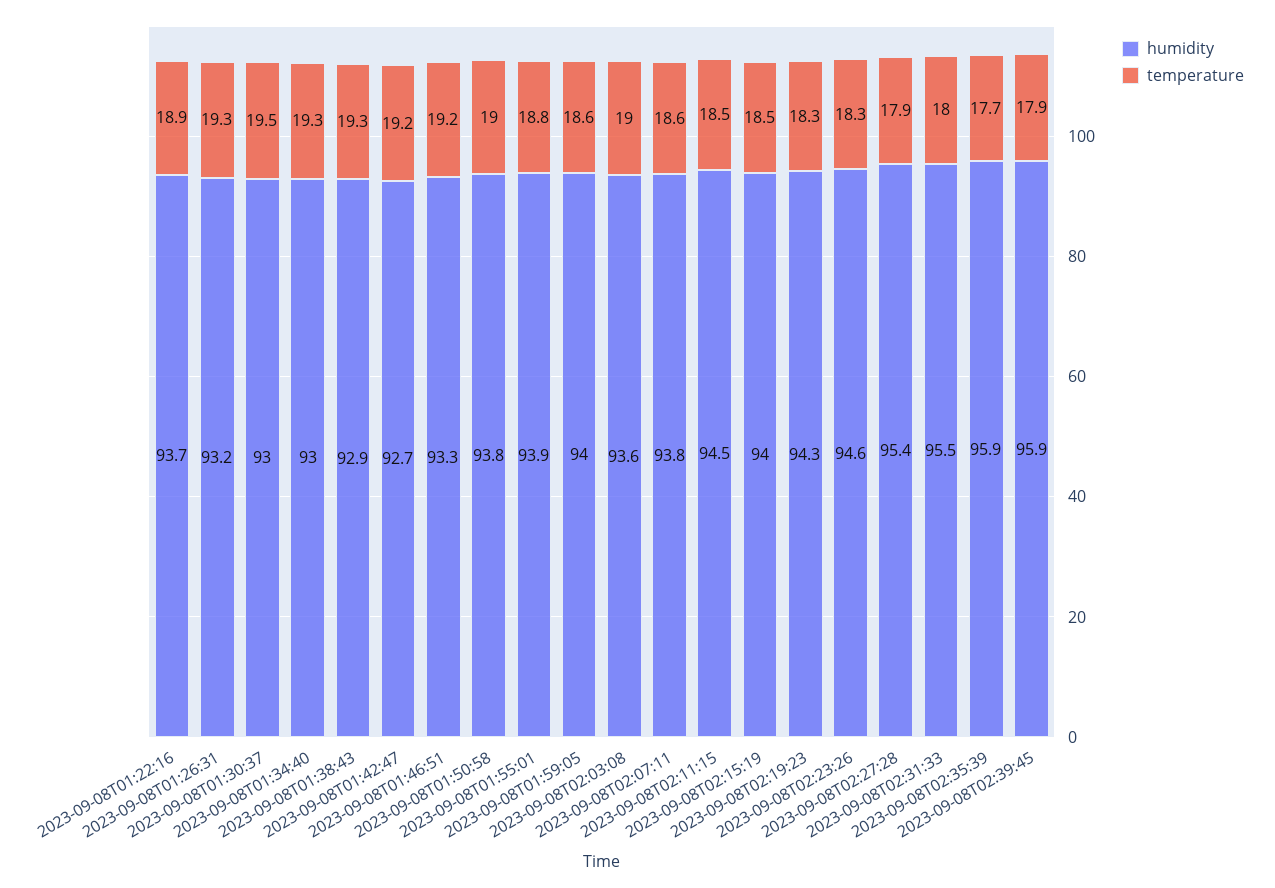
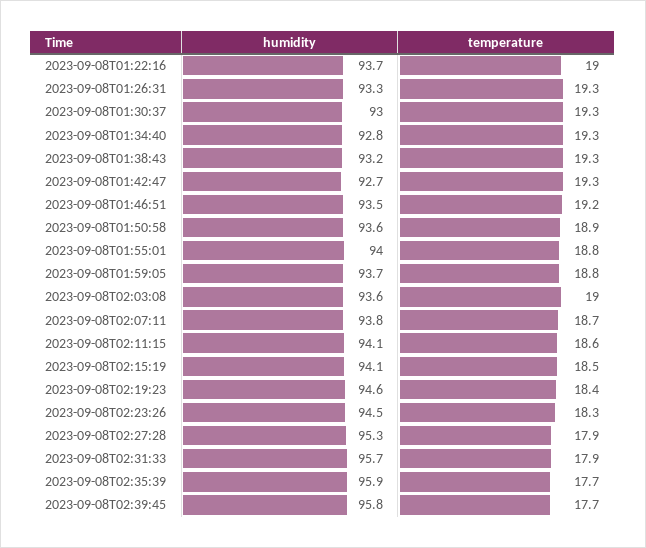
  {
    "humidity": {
      "2023-09-08T01:22:16": 93.7,
-     "2023-09-08T01:26:31": 93.2,
+     "2023-09-08T01:26:31": 93.3,
      "2023-09-08T01:30:37": 93,
-     "2023-09-08T01:34:40": 93,
+     "2023-09-08T01:34:40": 92.8,
-     "2023-09-08T01:38:43": 92.9,
+     "2023-09-08T01:38:43": 93.2,
      "2023-09-08T01:42:47": 92.7,
-     "2023-09-08T01:46:51": 93.3,
+     "2023-09-08T01:46:51": 93.5,
-     "2023-09-08T01:50:58": 93.8,
+     "2023-09-08T01:50:58": 93.6,
-     "2023-09-08T01:55:01": 93.9,
+     "2023-09-08T01:55:01": 94,
-     "2023-09-08T01:59:05": 94,
+     "2023-09-08T01:59:05": 93.7,
      "2023-09-08T02:03:08": 93.6,
      "2023-09-08T02:07:11": 93.8,
-     "2023-09-08T02:11:15": 94.5,
+     "2023-09-08T02:11:15": 94.1,
-     "2023-09-08T02:15:19": 94,
+     "2023-09-08T02:15:19": 94.1,
-     "2023-09-08T02:19:23": 94.3,
+     "2023-09-08T02:19:23": 94.6,
-     "2023-09-08T02:23:26": 94.6,
+     "2023-09-08T02:23:26": 94.5,
-     "2023-09-08T02:27:28": 95.4,
+     "2023-09-08T02:27:28": 95.3,
-     "2023-09-08T02:31:33": 95.5,
+     "2023-09-08T02:31:33": 95.7,
      "2023-09-08T02:35:39": 95.9,
-     "2023-09-08T02:39:45": 95.9
+     "2023-09-08T02:39:45": 95.8
    },
    "temperature": {
-     "2023-09-08T01:22:16": 18.9,
+     "2023-09-08T01:22:16": 19,
      "2023-09-08T01:26:31": 19.3,
-     "2023-09-08T01:30:37": 19.5,
+     "2023-09-08T01:30:37": 19.3,
      "2023-09-08T01:34:40": 19.3,
      "2023-09-08T01:38:43": 19.3,
-     "2023-09-08T01:42:47": 19.2,
+     "2023-09-08T01:42:47": 19.3,
      "2023-09-08T01:46:51": 19.2,
-     "2023-09-08T01:50:58": 19,
+     "2023-09-08T01:50:58": 18.9,
      "2023-09-08T01:55:01": 18.8,
-     "2023-09-08T01:59:05": 18.6,
+     "2023-09-08T01:59:05": 18.8,
      "2023-09-08T02:03:08": 19,
-     "2023-09-08T02:07:11": 18.6,
+     "2023-09-08T02:07:11": 18.7,
-     "2023-09-08T02:11:15": 18.5,
+     "2023-09-08T02:11:15": 18.6,
      "2023-09-08T02:15:19": 18.5,
-     "2023-09-08T02:19:23": 18.3,
+     "2023-09-08T02:19:23": 18.4,
      "2023-09-08T02:23:26": 18.3,
      "2023-09-08T02:27:28": 17.9,
-     "2023-09-08T02:31:33": 18,
+     "2023-09-08T02:31:33": 17.9,
      "2023-09-08T02:35:39": 17.7,
-     "2023-09-08T02:39:45": 17.9
+     "2023-09-08T02:39:45": 17.7
    }
  }

